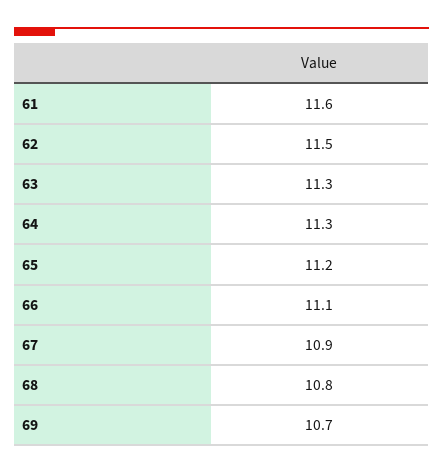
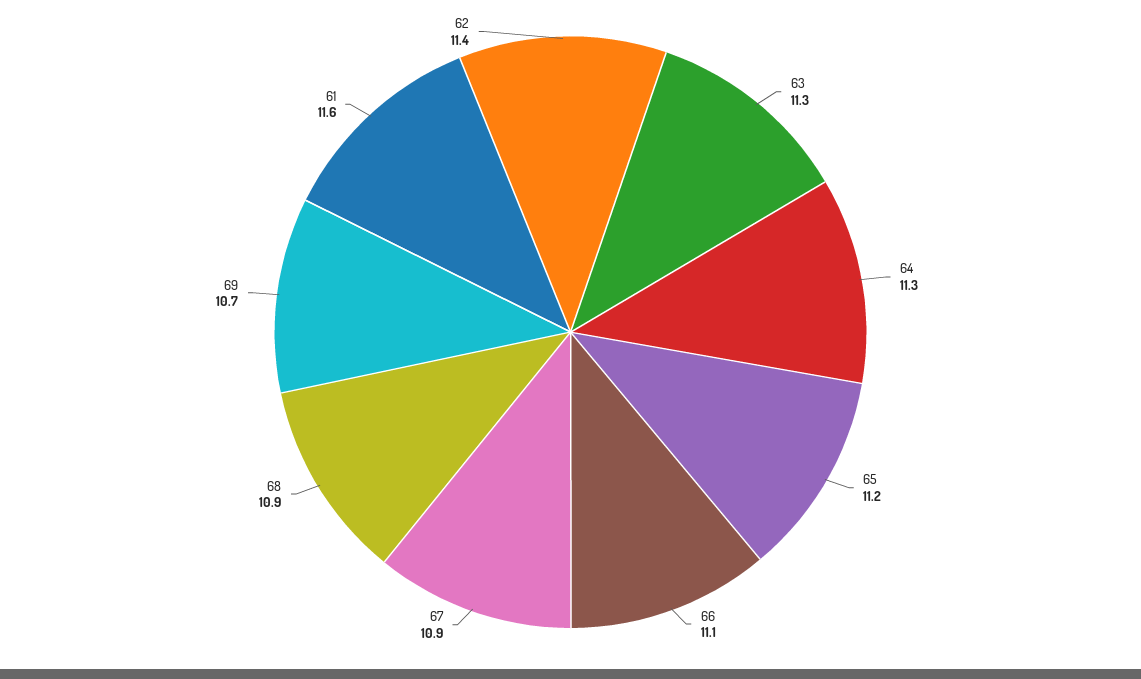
  {
    "61": 11.6,
-   "62": 11.5,
+   "62": 11.4,
    "63": 11.3,
    "64": 11.3,
    "65": 11.2,
    "66": 11.1,
    "67": 10.9,
-   "68": 10.8,
+   "68": 10.9,
    "69": 10.7
  }

